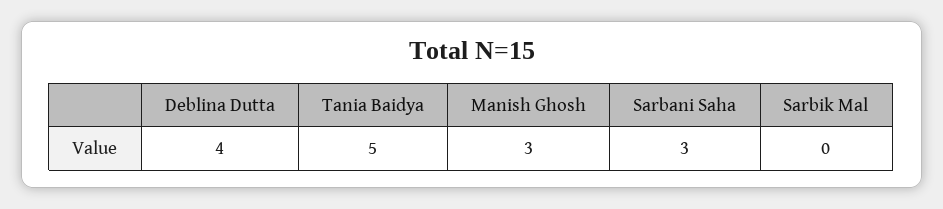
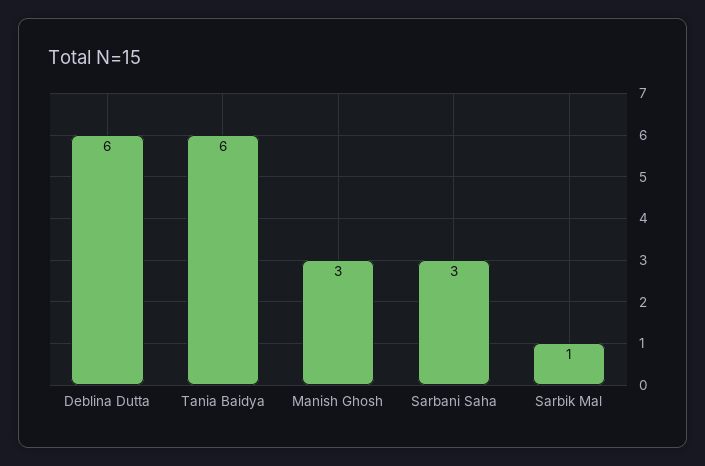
  {
-   "Deblina Dutta": 4,
+   "Deblina Dutta": 6,
-   "Tania Baidya": 5,
+   "Tania Baidya": 6,
    "Manish Ghosh": 3,
    "Sarbani Saha": 3,
-   "Sarbik Mal": 0
+   "Sarbik Mal": 1
  }

